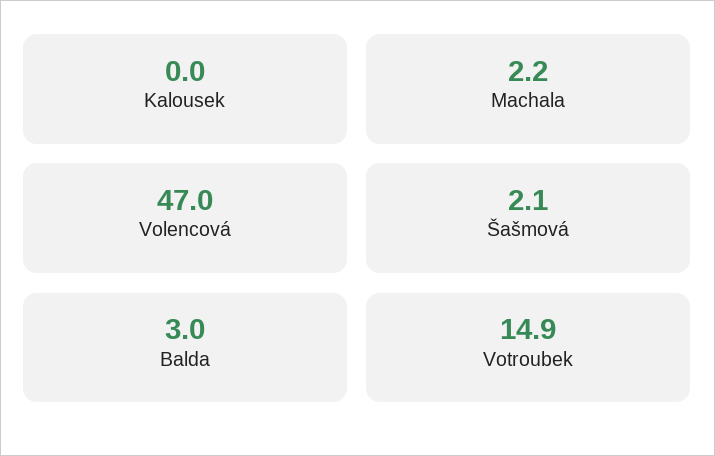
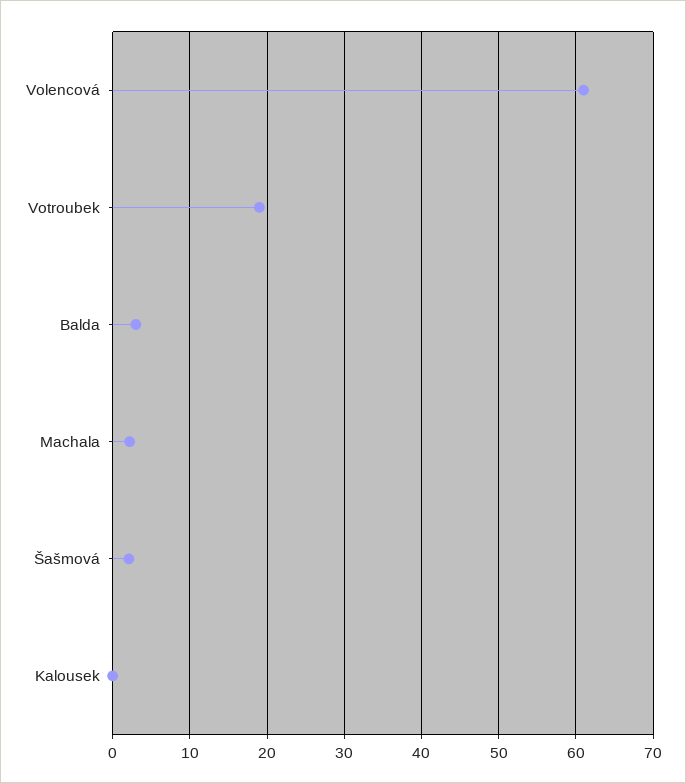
  {
    "Kalousek": 0,
    "Machala": 2.2,
-   "Volencová": 47,
+   "Volencová": 61,
    "Šašmová": 2.1,
    "Balda": 3,
-   "Votroubek": 14.9
+   "Votroubek": 19
  }

